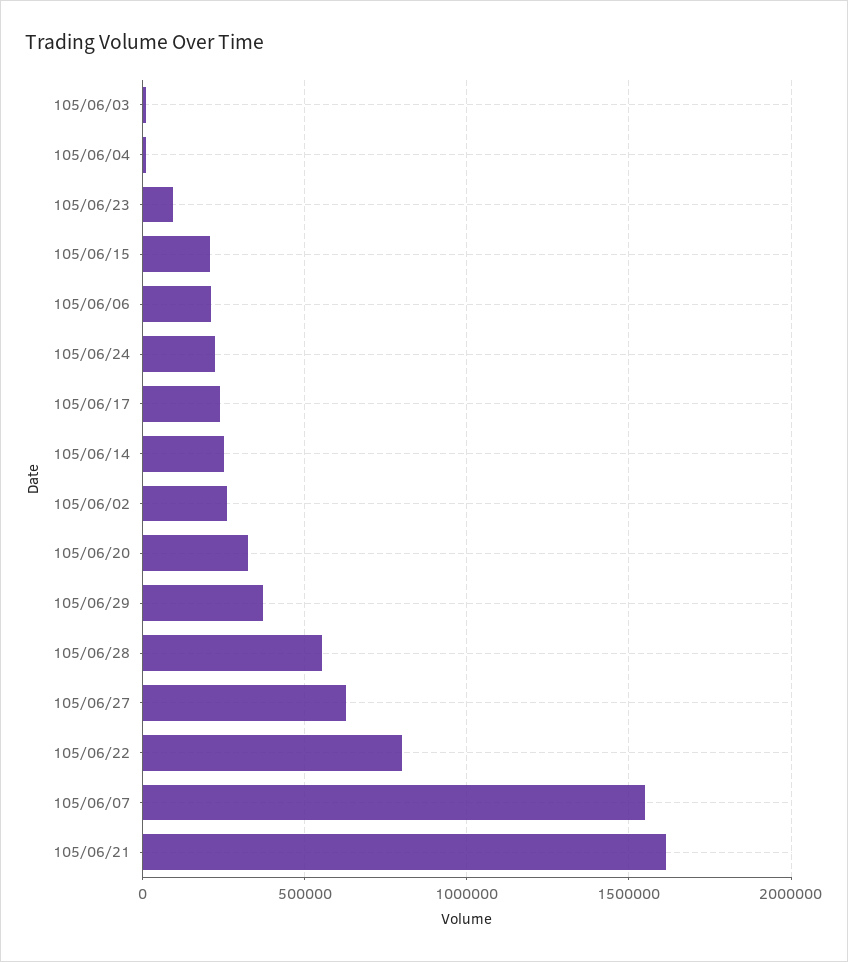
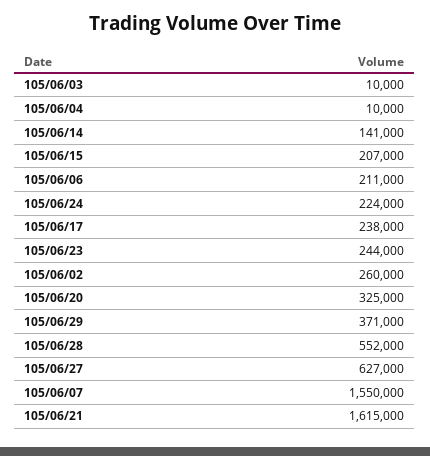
  {
    "105/06/03": 10000,
    "105/06/04": 10000,
-   "105/06/23": 100000,
+   "105/06/23": 244000,
    "105/06/15": 207000,
    "105/06/06": 211000,
    "105/06/24": 224000,
    "105/06/17": 238000,
-   "105/06/14": 250000,
+   "105/06/14": 141000,
    "105/06/02": 260000,
    "105/06/20": 325000,
    "105/06/29": 371000,
    "105/06/28": 552000,
    "105/06/27": 627000,
-   "105/06/22": 800000,
    "105/06/07": 1550000,
    "105/06/21": 1615000
  }

